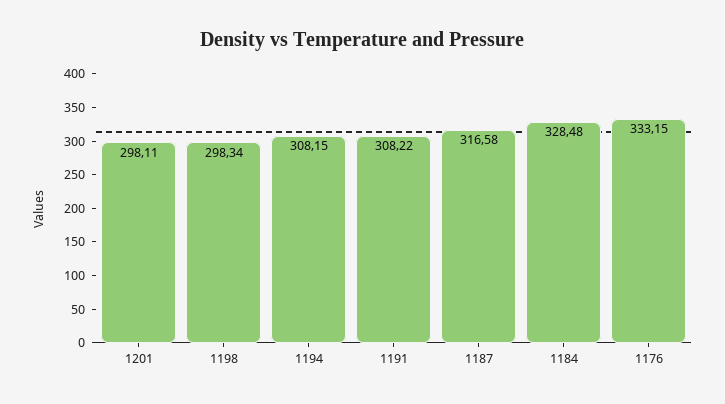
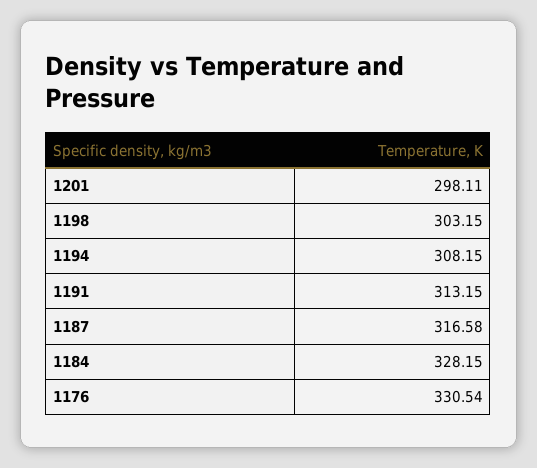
  {
    "1201": 298.11,
-   "1198": 298.34,
+   "1198": 303.15,
    "1194": 308.15,
-   "1191": 308.22,
+   "1191": 313.15,
    "1187": 316.58,
-   "1184": 328.48,
+   "1184": 328.15,
-   "1176": 333.15
+   "1176": 330.54
  }

